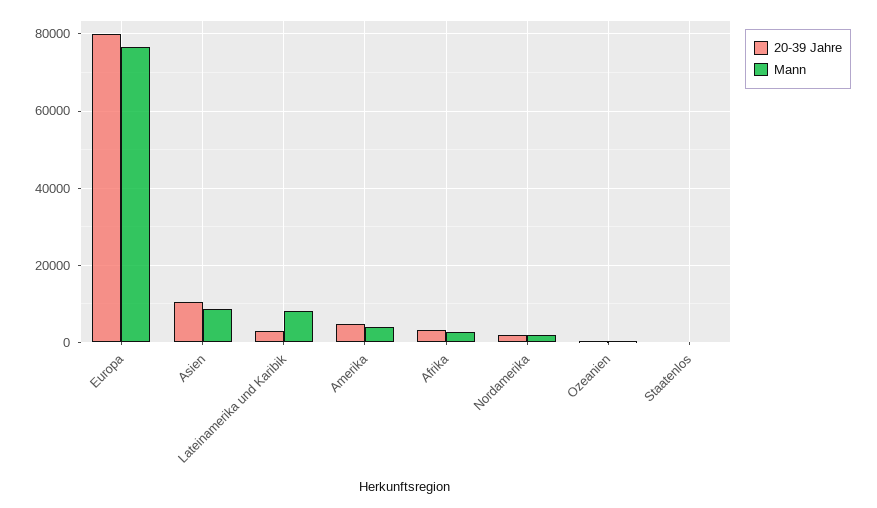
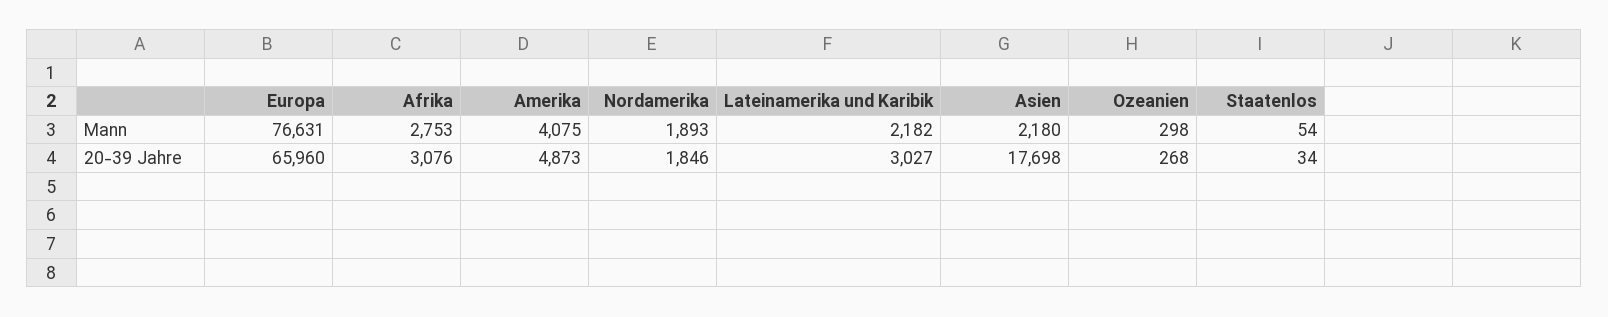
  {
    "20-39 Jahre": {
-     "Europa": 80000,
+     "Europa": 65960,
-     "Asien": 10000,
+     "Asien": 17698,
      "Lateinamerika und Karibik": 3027,
      "Amerika": 4873,
      "Afrika": 3076,
      "Nordamerika": 1846,
      "Ozeanien": 268,
      "Staatenlos": 34
    },
    "Mann": {
      "Europa": 76631,
-     "Asien": 8000,
+     "Asien": 2180,
-     "Lateinamerika und Karibik": 8000,
+     "Lateinamerika und Karibik": 2182,
      "Amerika": 4075,
      "Afrika": 2753,
      "Nordamerika": 1893,
      "Ozeanien": 298,
      "Staatenlos": 54
    }
  }

